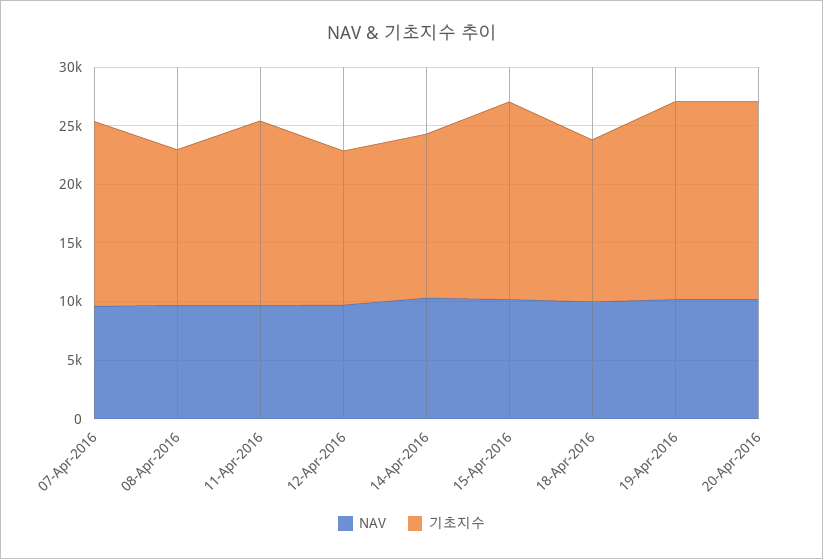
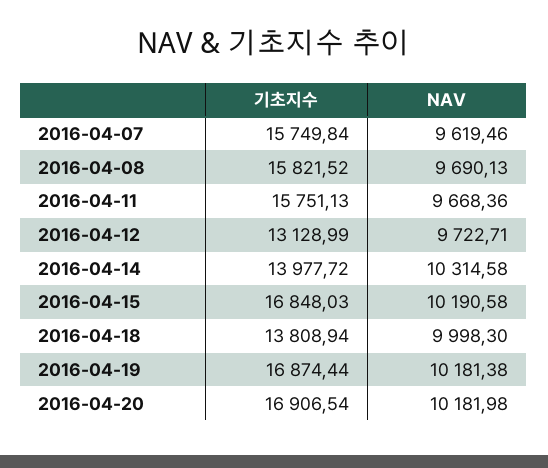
  {
    "NAV": {
      "07-Apr-2016": 9619.46,
      "08-Apr-2016": 9690.13,
      "11-Apr-2016": 9668.36,
      "12-Apr-2016": 9722.71,
      "14-Apr-2016": 10314.58,
      "15-Apr-2016": 10190.58,
      "18-Apr-2016": 9998.3,
      "19-Apr-2016": 10181.38,
      "20-Apr-2016": 10181.98
    },
    "기초지수": {
      "07-Apr-2016": 15749.84,
-     "08-Apr-2016": 13000,
+     "08-Apr-2016": 15821.52,
      "11-Apr-2016": 15751.13,
      "12-Apr-2016": 13128.99,
      "14-Apr-2016": 13977.72,
      "15-Apr-2016": 16848.03,
      "18-Apr-2016": 13808.94,
      "19-Apr-2016": 16874.44,
      "20-Apr-2016": 16906.54
    }
  }

